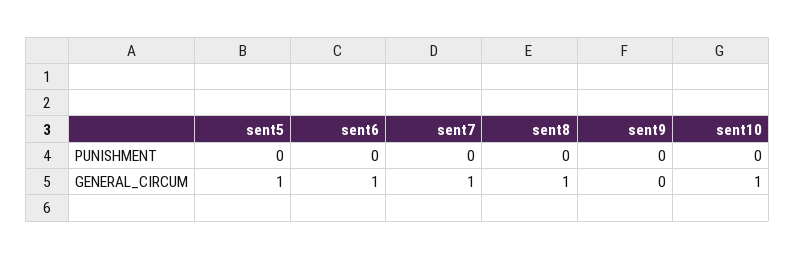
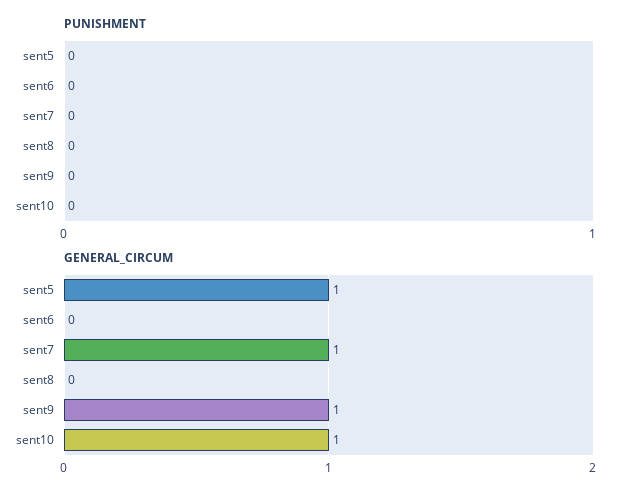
  {
    "PUNISHMENT": {
      "sent5": 0,
      "sent6": 0,
      "sent7": 0,
      "sent8": 0,
      "sent9": 0,
      "sent10": 0
    },
    "GENERAL_CIRCUM": {
      "sent5": 1,
-     "sent6": 1,
+     "sent6": 0,
      "sent7": 1,
-     "sent8": 1,
+     "sent8": 0,
-     "sent9": 0,
+     "sent9": 1,
      "sent10": 1
    }
  }

